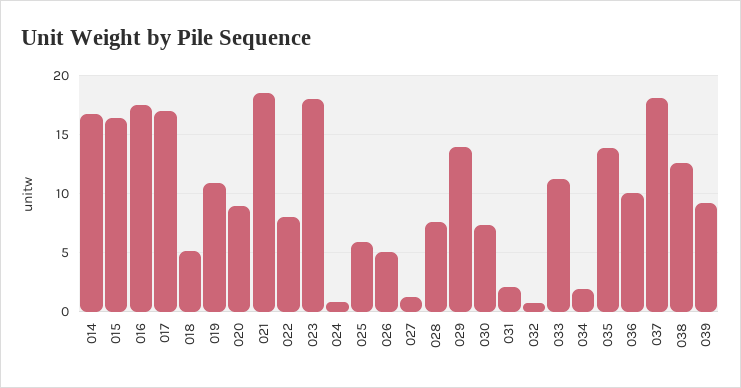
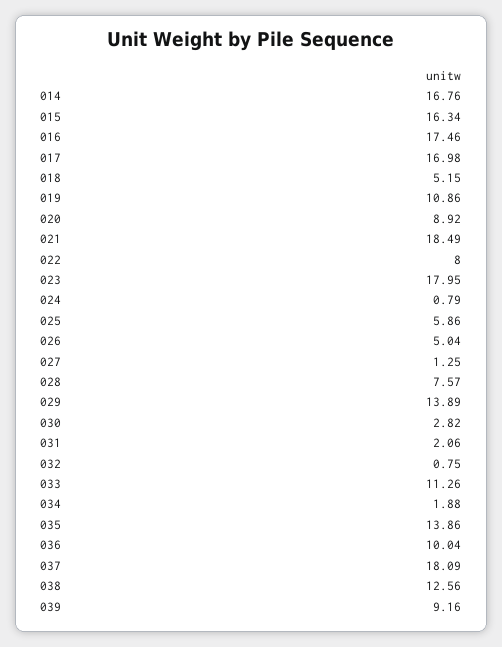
  {
    "014": 16.76,
    "015": 16.34,
    "016": 17.46,
    "017": 16.98,
    "018": 5.15,
    "019": 10.86,
    "020": 8.92,
    "021": 18.49,
    "022": 8,
    "023": 17.95,
    "024": 0.79,
    "025": 5.86,
    "026": 5.04,
    "027": 1.25,
    "028": 7.57,
    "029": 13.89,
-   "030": 7,
+   "030": 2.82,
    "031": 2.06,
    "032": 0.75,
    "033": 11.26,
    "034": 1.88,
    "035": 13.86,
    "036": 10.04,
    "037": 18.09,
    "038": 12.56,
    "039": 9.16
  }

